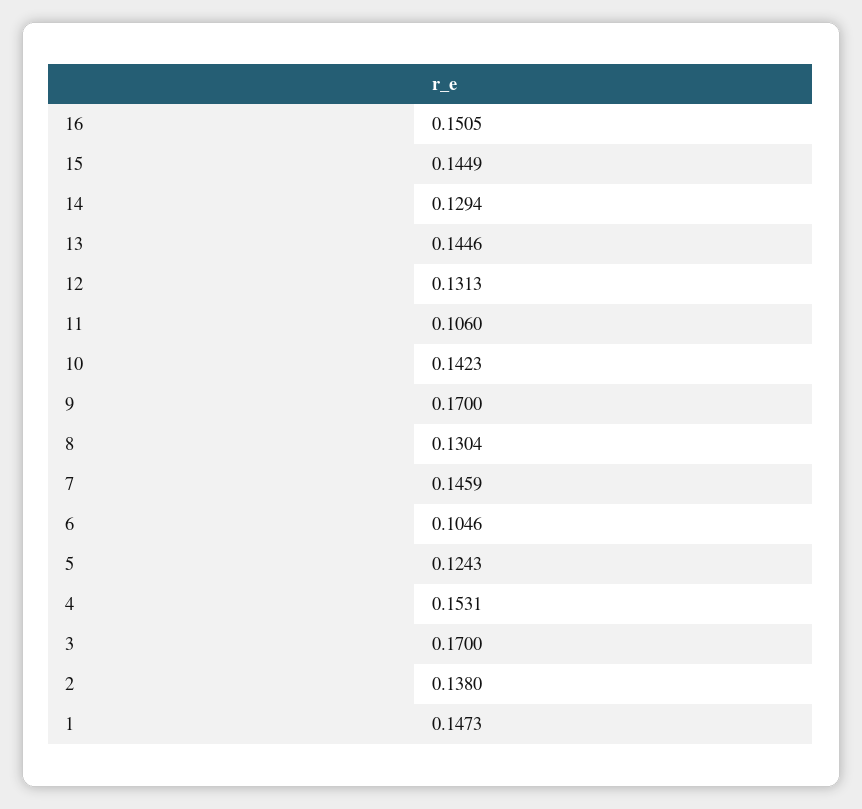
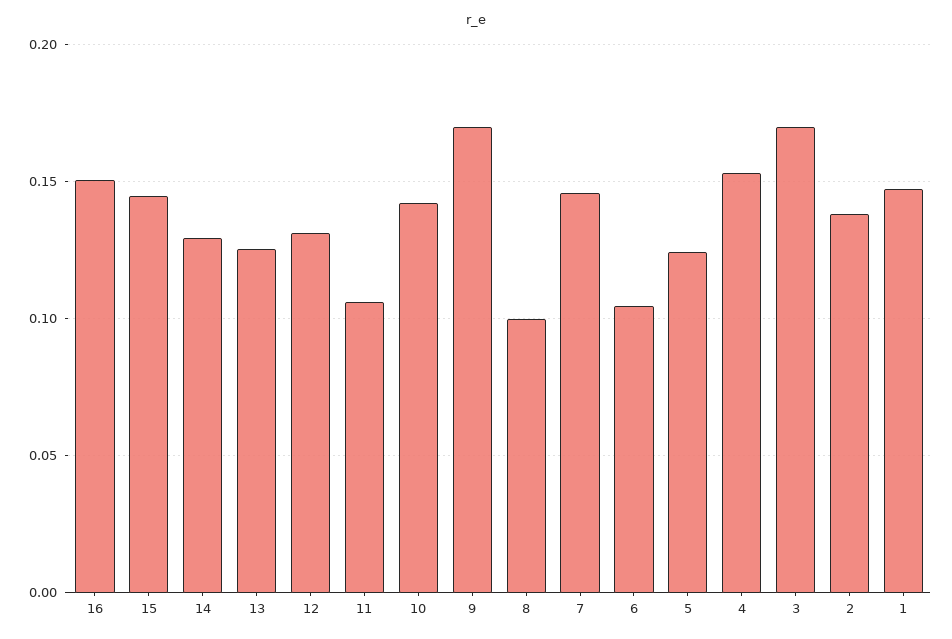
  {
    "16": 0.1505,
    "15": 0.1449,
    "14": 0.1294,
-   "13": 0.1446,
+   "13": 0.125,
    "12": 0.1313,
    "11": 0.106,
    "10": 0.1423,
    "9": 0.17,
-   "8": 0.1304,
+   "8": 0.1,
    "7": 0.1459,
    "6": 0.1046,
    "5": 0.1243,
    "4": 0.1531,
    "3": 0.17,
    "2": 0.138,
    "1": 0.1473
  }

